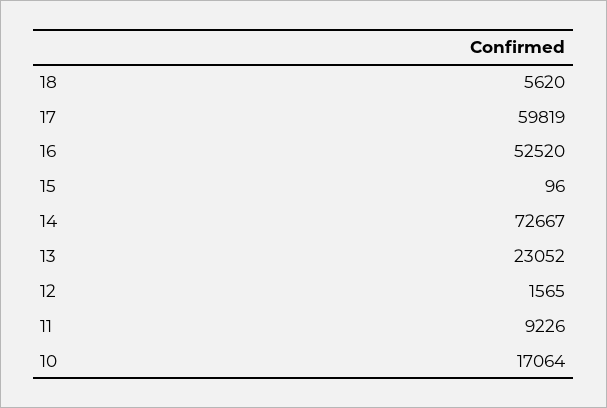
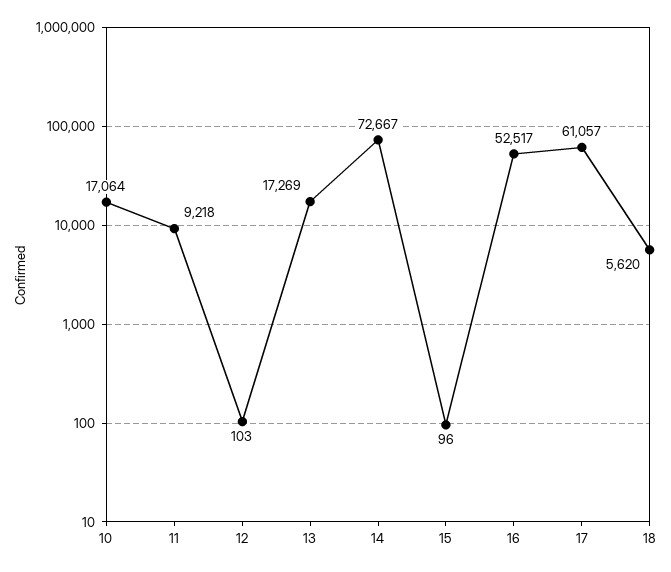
  {
    "18": 5620,
-   "17": 59819,
+   "17": 61057,
-   "16": 52520,
+   "16": 52517,
    "15": 96,
    "14": 72667,
-   "13": 23052,
+   "13": 17269,
-   "12": 1565,
+   "12": 103,
-   "11": 9226,
+   "11": 9218,
    "10": 17064
  }

